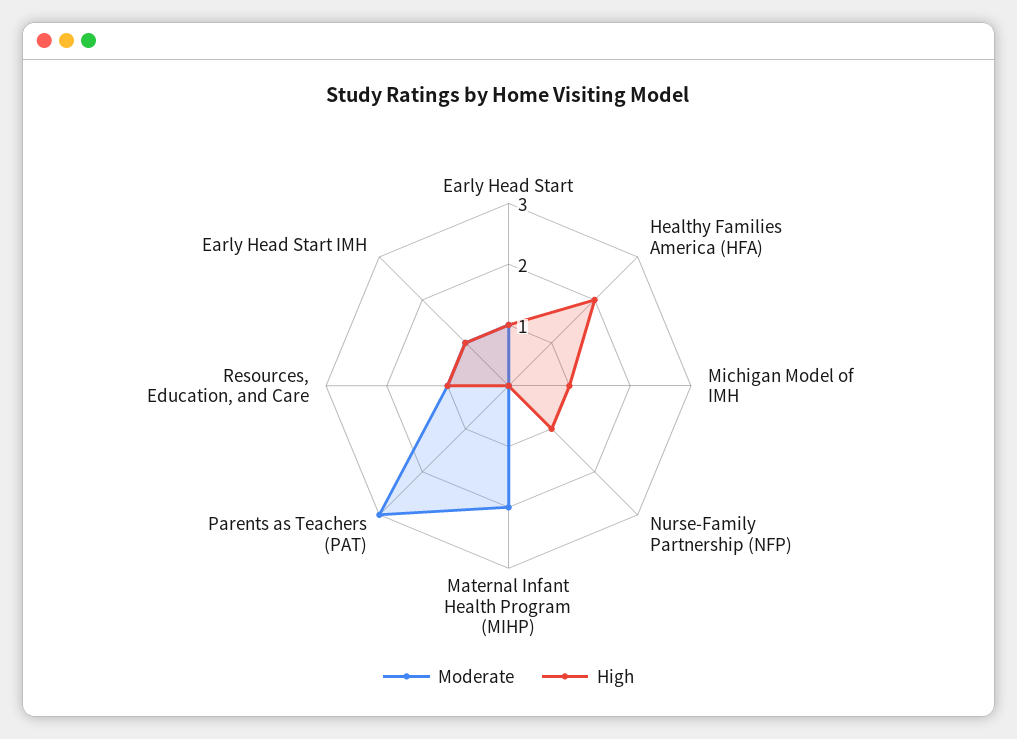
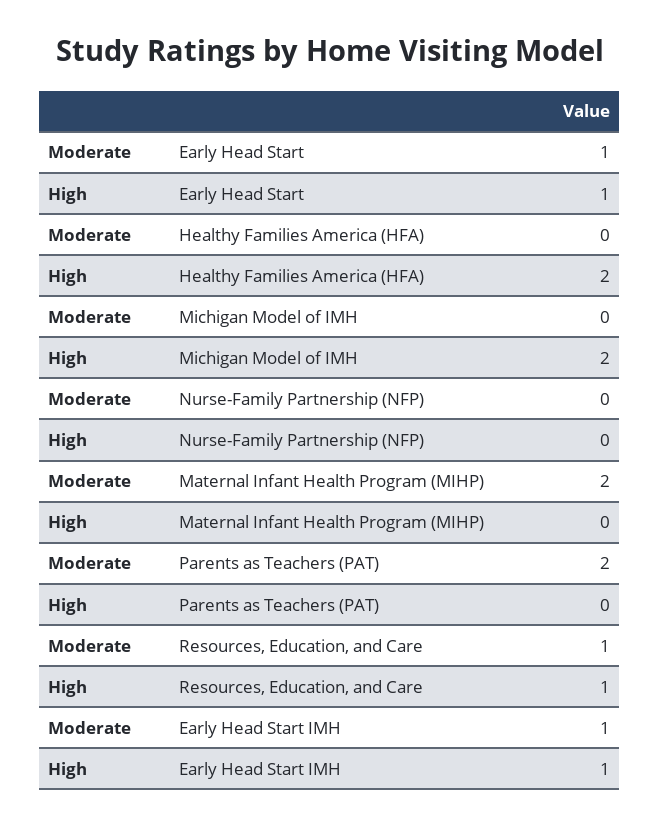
  {
    "Moderate": {
      "Early Head Start": 1,
      "Healthy Families America (HFA)": 0,
      "Michigan Model of IMH": 0,
      "Nurse-Family Partnership (NFP)": 0,
      "Maternal Infant Health Program (MIHP)": 2,
-     "Parents as Teachers (PAT)": 3,
+     "Parents as Teachers (PAT)": 2,
      "Resources, Education, and Care": 1,
      "Early Head Start IMH": 1
    },
    "High": {
      "Early Head Start": 1,
      "Healthy Families America (HFA)": 2,
-     "Michigan Model of IMH": 1,
+     "Michigan Model of IMH": 2,
-     "Nurse-Family Partnership (NFP)": 1,
+     "Nurse-Family Partnership (NFP)": 0,
      "Maternal Infant Health Program (MIHP)": 0,
      "Parents as Teachers (PAT)": 0,
      "Resources, Education, and Care": 1,
      "Early Head Start IMH": 1
    }
  }

